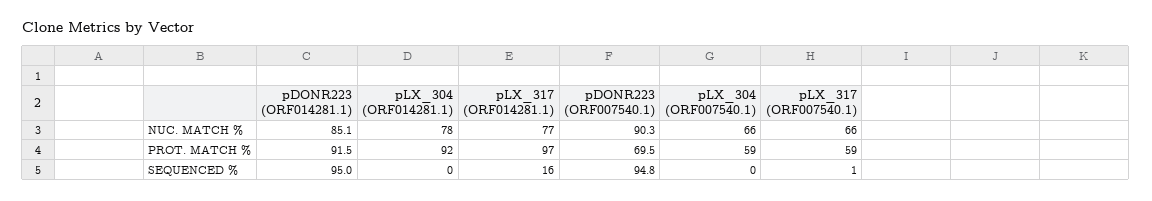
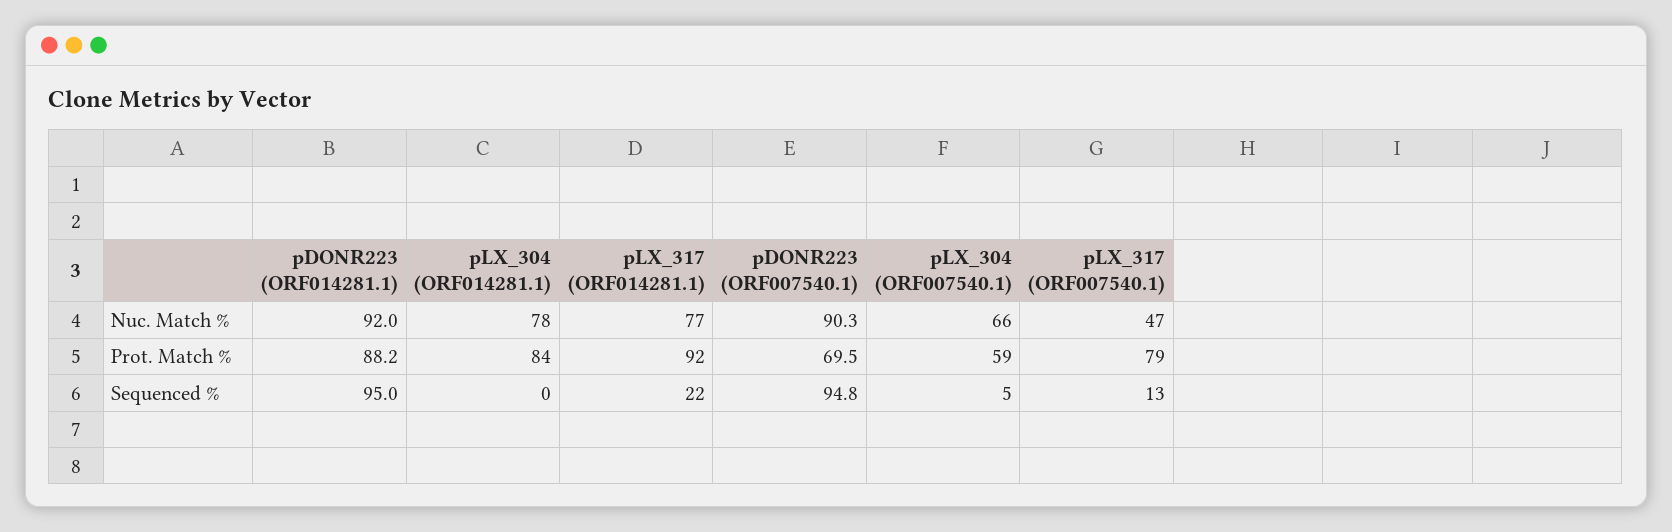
  {
    "pDONR223 (ORF014281.1)": {
-     "NUC. MATCH %": 85.1,
+     "NUC. MATCH %": 92,
-     "PROT. MATCH %": 91.5,
+     "PROT. MATCH %": 88.2,
      "SEQUENCED %": 95
    },
    "pLX_304 (ORF014281.1)": {
      "NUC. MATCH %": 78,
-     "PROT. MATCH %": 92,
+     "PROT. MATCH %": 84,
      "SEQUENCED %": 0
    },
    "pLX_317 (ORF014281.1)": {
      "NUC. MATCH %": 77,
-     "PROT. MATCH %": 97,
+     "PROT. MATCH %": 92,
-     "SEQUENCED %": 16
+     "SEQUENCED %": 22
    },
    "pDONR223 (ORF007540.1)": {
      "NUC. MATCH %": 90.3,
      "PROT. MATCH %": 69.5,
      "SEQUENCED %": 94.8
    },
    "pLX_304 (ORF007540.1)": {
      "NUC. MATCH %": 66,
      "PROT. MATCH %": 59,
-     "SEQUENCED %": 0
+     "SEQUENCED %": 5
    },
    "pLX_317 (ORF007540.1)": {
-     "NUC. MATCH %": 66,
+     "NUC. MATCH %": 47,
-     "PROT. MATCH %": 59,
+     "PROT. MATCH %": 79,
-     "SEQUENCED %": 1
+     "SEQUENCED %": 13
    }
  }

